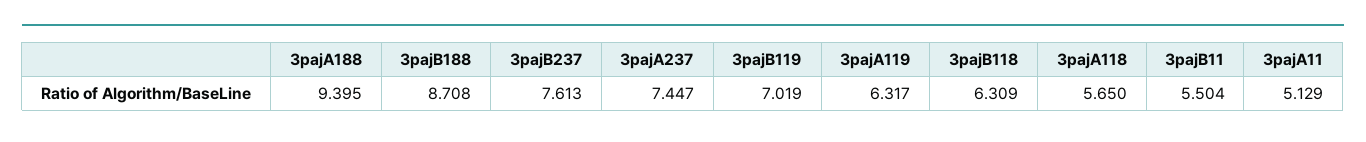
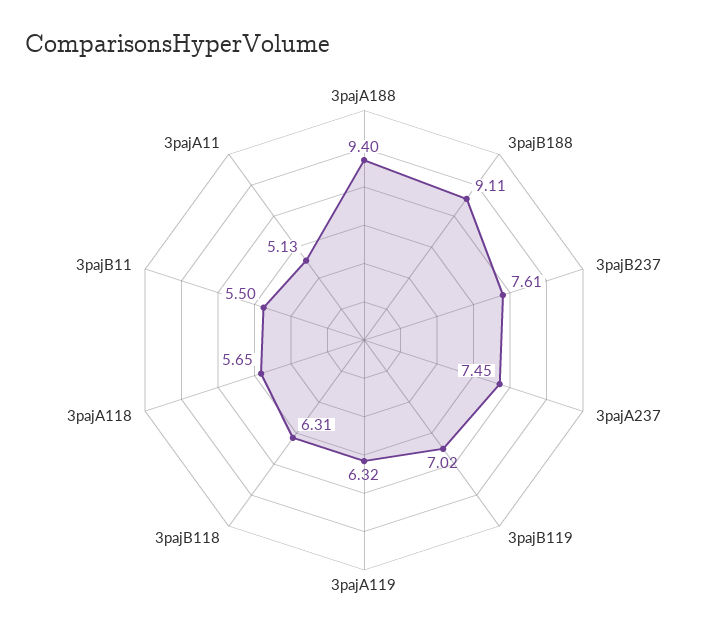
  {
    "3pajA188": 9.395,
-   "3pajB188": 8.708,
+   "3pajB188": 9.11,
    "3pajB237": 7.613,
    "3pajA237": 7.447,
    "3pajB119": 7.019,
    "3pajA119": 6.317,
    "3pajB118": 6.309,
    "3pajA118": 5.65,
    "3pajB11": 5.504,
    "3pajA11": 5.129
  }

